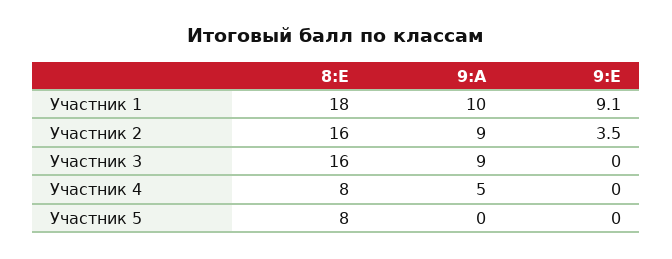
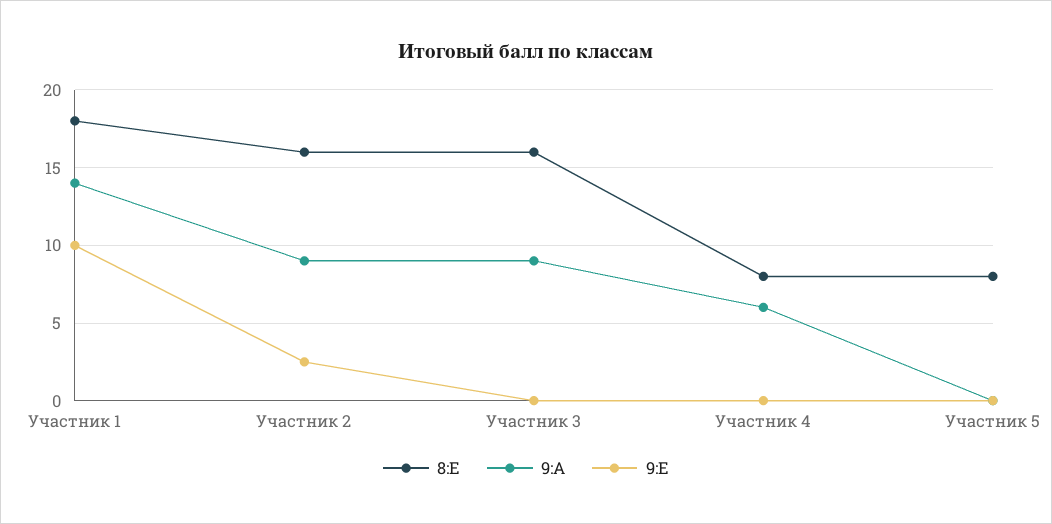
  {
    "8:Е": {
      "Участник 1": 18,
      "Участник 2": 16,
      "Участник 3": 16,
      "Участник 4": 8,
      "Участник 5": 8
    },
    "9:А": {
-     "Участник 1": 10,
+     "Участник 1": 14,
      "Участник 2": 9,
      "Участник 3": 9,
-     "Участник 4": 5,
+     "Участник 4": 6,
      "Участник 5": 0
    },
    "9:Е": {
-     "Участник 1": 9.1,
+     "Участник 1": 10,
-     "Участник 2": 3.5,
+     "Участник 2": 2.5,
      "Участник 3": 0,
      "Участник 4": 0,
      "Участник 5": 0
    }
  }

